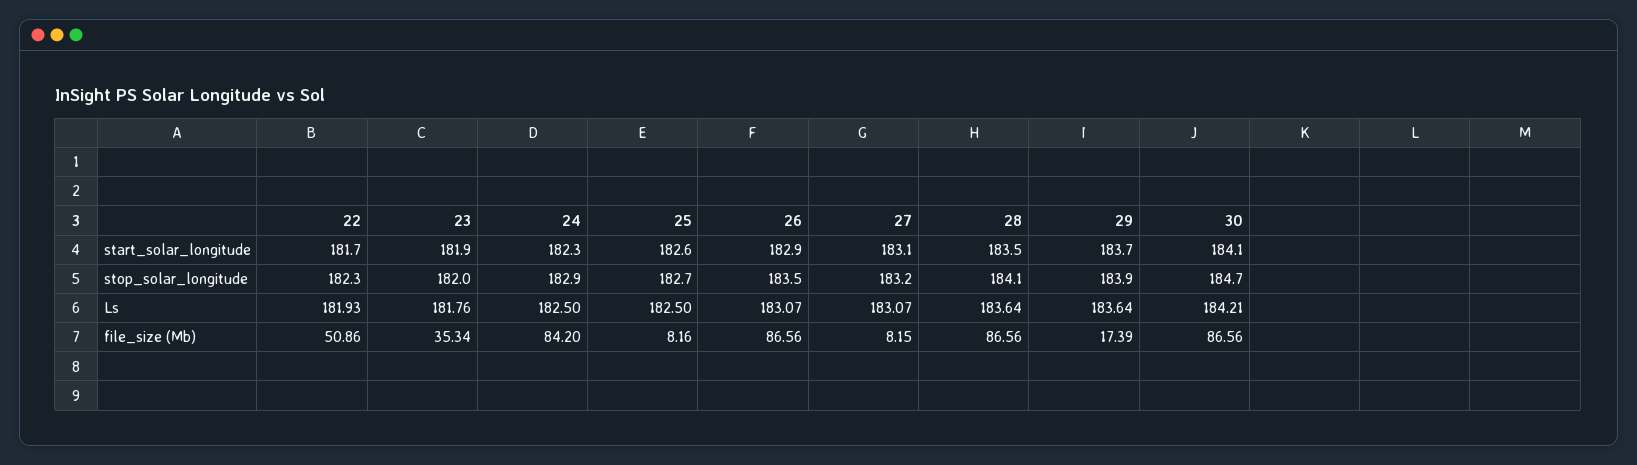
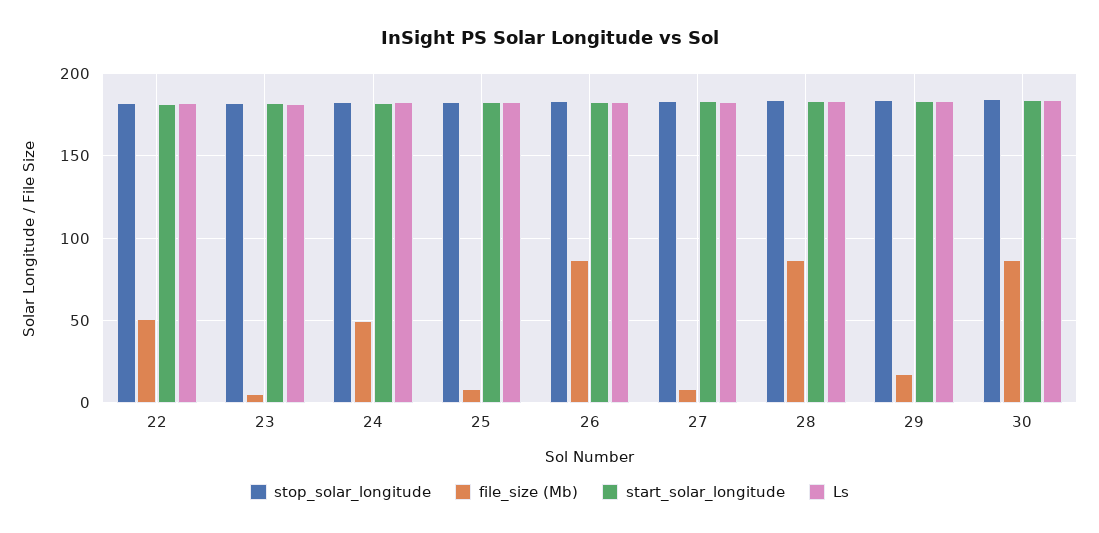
  {
    "start_solar_longitude": {
      "22": 181.7,
      "23": 181.9,
      "24": 182.3,
      "25": 182.6,
      "26": 182.9,
      "27": 183.1,
      "28": 183.5,
      "29": 183.7,
      "30": 184.1
    },
    "stop_solar_longitude": {
      "22": 182.3,
      "23": 182,
      "24": 182.9,
      "25": 182.7,
      "26": 183.5,
      "27": 183.2,
      "28": 184.1,
      "29": 183.9,
      "30": 184.7
    },
    "Ls": {
      "22": 181.93,
      "23": 181.76,
      "24": 182.5,
      "25": 182.5,
      "26": 183.07,
      "27": 183.07,
      "28": 183.64,
      "29": 183.64,
      "30": 184.21
    },
    "file_size (Mb)": {
      "22": 50.86,
-     "23": 35.34,
+     "23": 5,
-     "24": 84.2,
+     "24": 50,
      "25": 8.16,
      "26": 86.56,
      "27": 8.15,
      "28": 86.56,
      "29": 17.39,
      "30": 86.56
    }
  }

